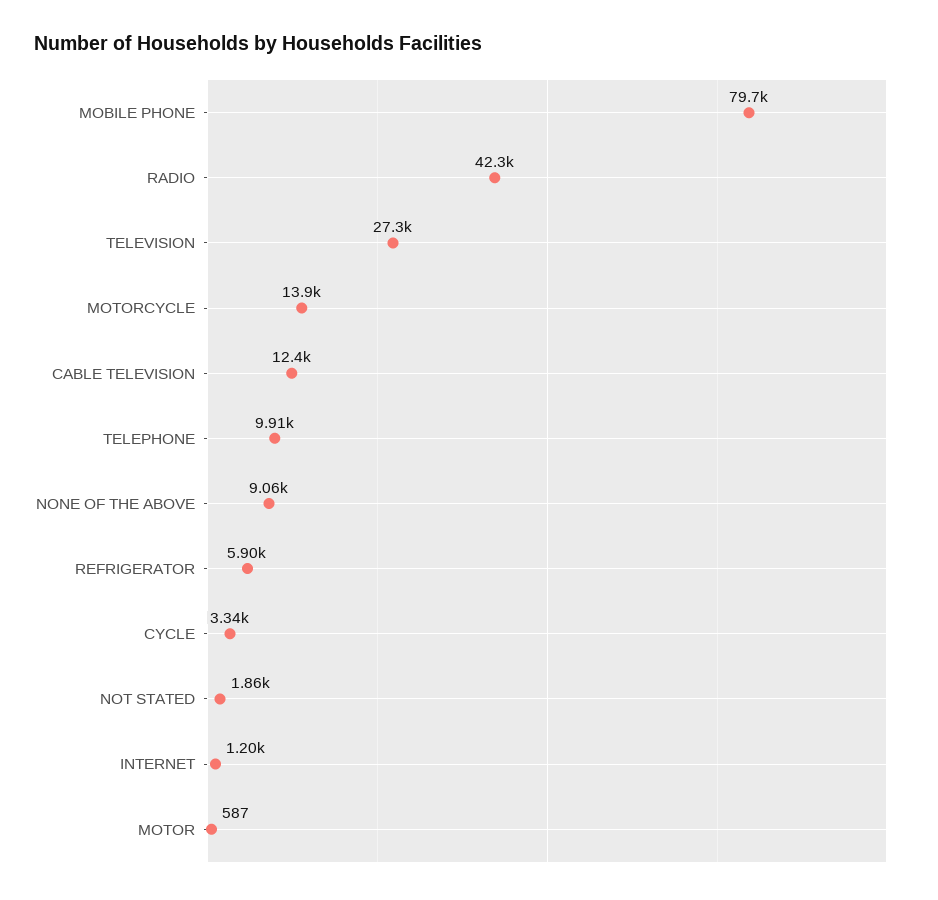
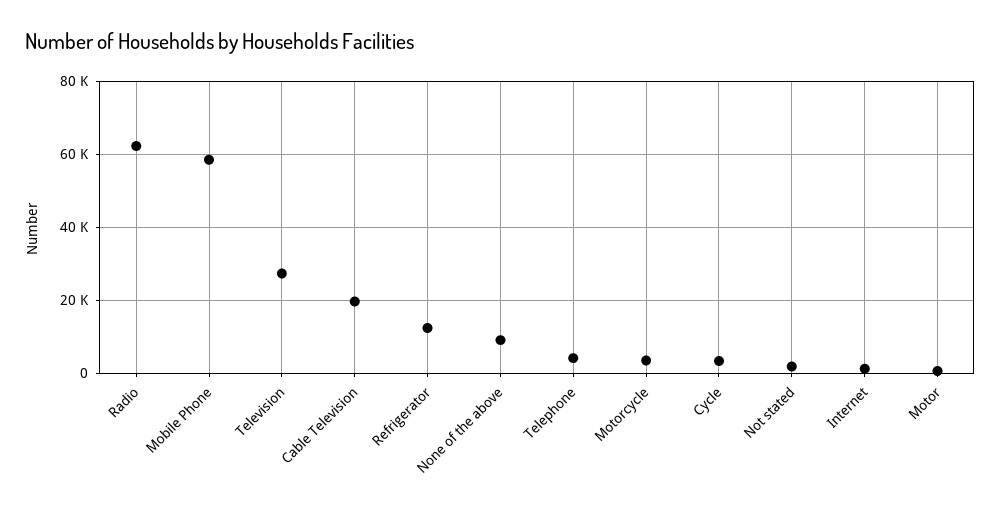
  {
-   "MOBILE PHONE": 79700,
+   "MOBILE PHONE": 58000,
-   "RADIO": 42300,
+   "RADIO": 62000,
    "TELEVISION": 27300,
-   "MOTORCYCLE": 13900,
+   "MOTORCYCLE": 4000,
-   "CABLE TELEVISION": 12400,
+   "CABLE TELEVISION": 20000,
-   "TELEPHONE": 9910,
+   "TELEPHONE": 4000,
    "NONE OF THE ABOVE": 9060,
-   "REFRIGERATOR": 5900,
+   "REFRIGERATOR": 12000,
    "CYCLE": 3340,
    "NOT STATED": 1860,
    "INTERNET": 1200,
    "MOTOR": 587
  }

